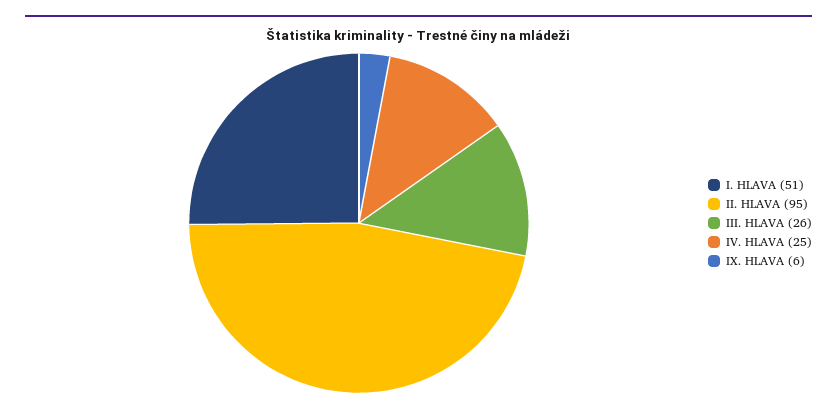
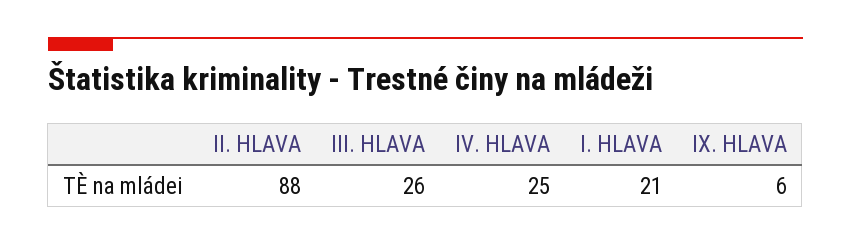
  {
-   "I. HLAVA": 51,
+   "I. HLAVA": 21,
-   "II. HLAVA": 95,
+   "II. HLAVA": 88,
    "III. HLAVA": 26,
    "IV. HLAVA": 25,
    "IX. HLAVA": 6
  }

